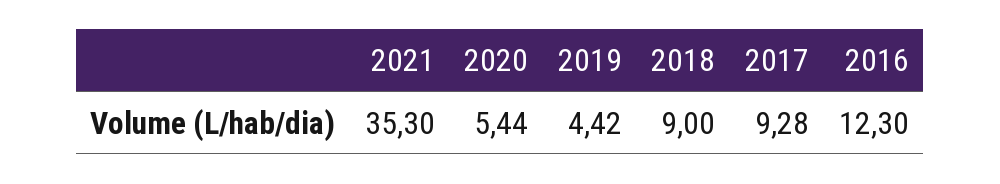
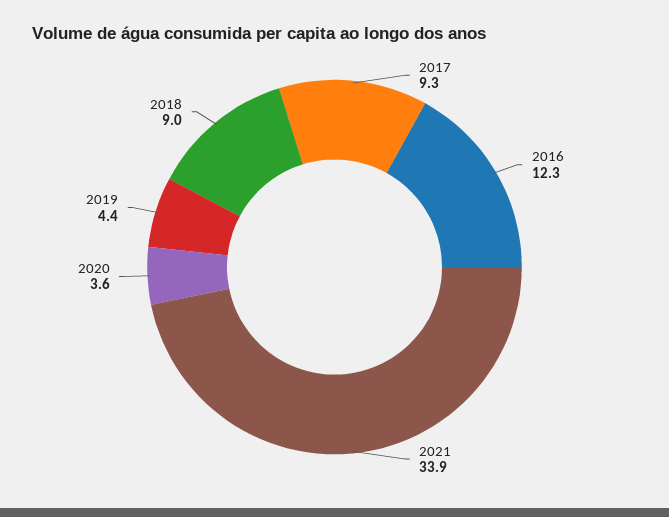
  {
-   "2021": 35.3,
+   "2021": 33.9,
-   "2020": 5.44,
+   "2020": 3.6,
    "2019": 4.42,
    "2018": 9,
    "2017": 9.28,
    "2016": 12.3
  }

